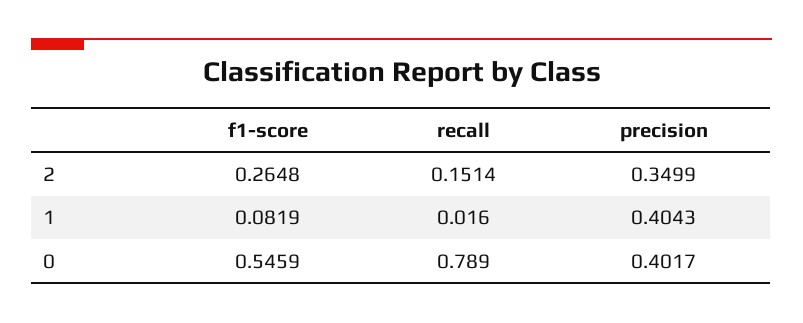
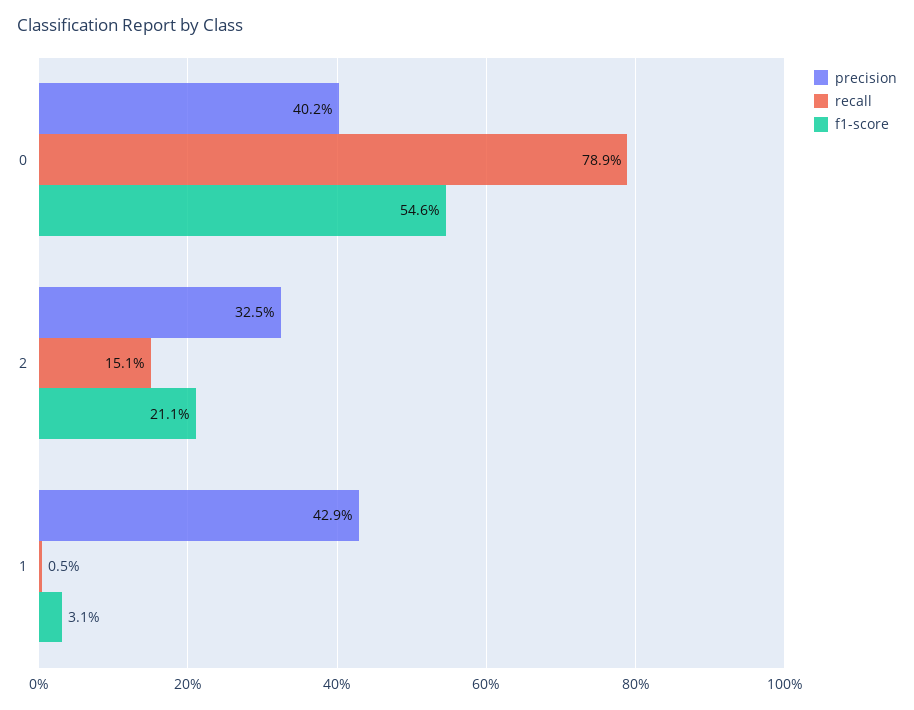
  {
    "f1-score": {
-     "2": 0.2648,
+     "2": 0.211,
-     "1": 0.0819,
+     "1": 0.031,
      "0": 0.5459
    },
    "recall": {
      "2": 0.1514,
-     "1": 0.016,
+     "1": 0.005,
      "0": 0.789
    },
    "precision": {
-     "2": 0.3499,
+     "2": 0.325,
-     "1": 0.4043,
+     "1": 0.429,
      "0": 0.4017
    }
  }

